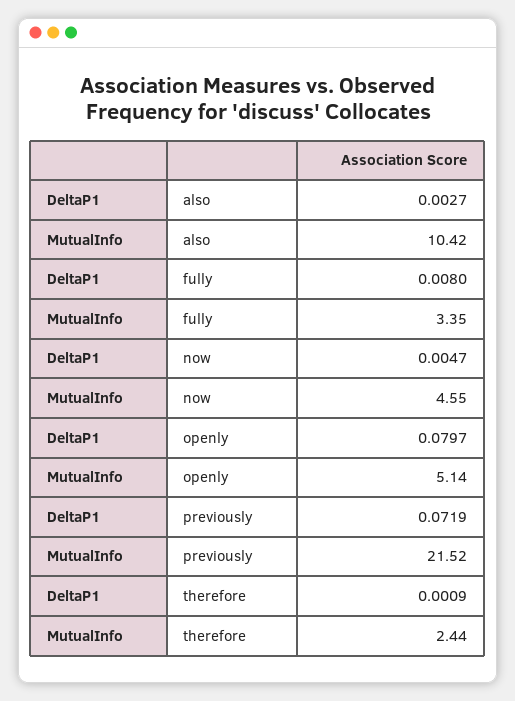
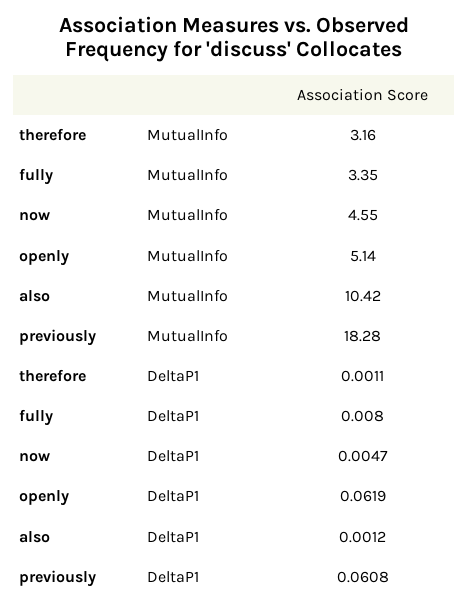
  {
    "DeltaP1": {
-     "also": 0.0027,
+     "also": 0.0012,
      "fully": 0.008,
      "now": 0.0047,
-     "openly": 0.0797,
+     "openly": 0.0619,
-     "previously": 0.0719,
+     "previously": 0.0608,
-     "therefore": 0.0009
+     "therefore": 0.0011
    },
    "MutualInfo": {
      "also": 10.42,
      "fully": 3.35,
      "now": 4.55,
      "openly": 5.14,
-     "previously": 21.52,
+     "previously": 18.28,
-     "therefore": 2.44
+     "therefore": 3.16
    }
  }

